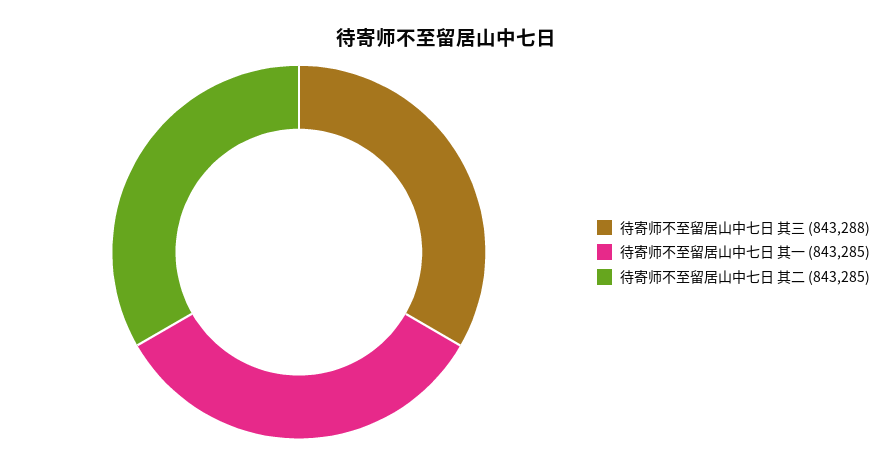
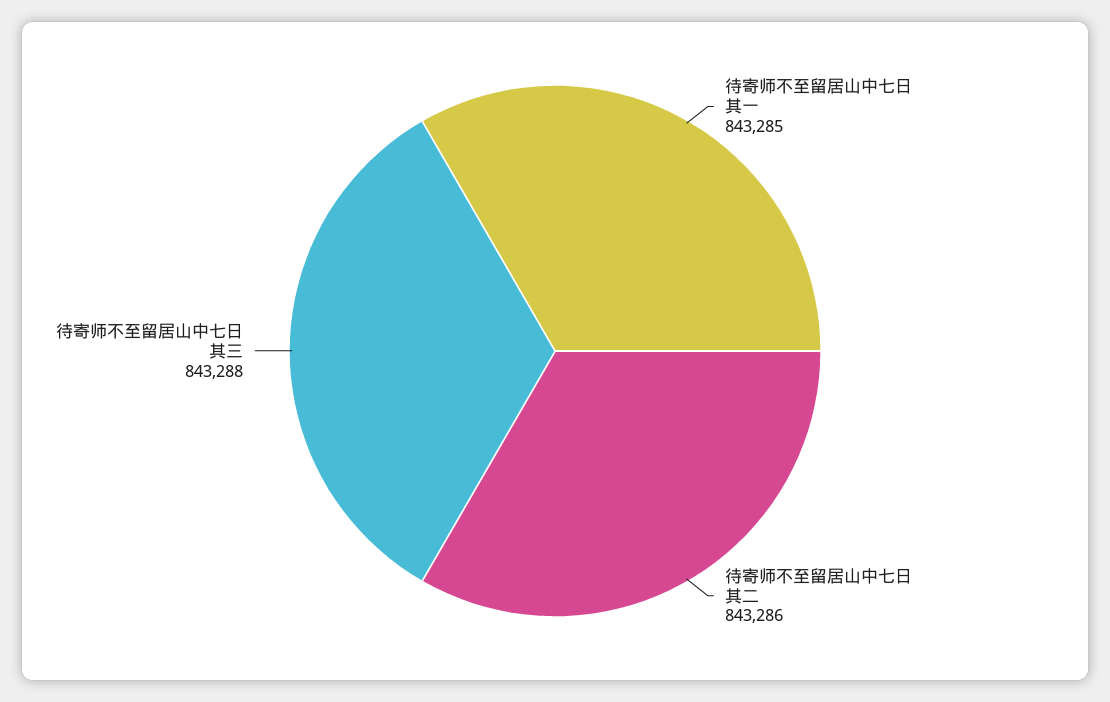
  {
    "待寄师不至留居山中七日 其三": 843288,
    "待寄师不至留居山中七日 其一": 843285,
-   "待寄师不至留居山中七日 其二": 843285
+   "待寄师不至留居山中七日 其二": 843286
  }

